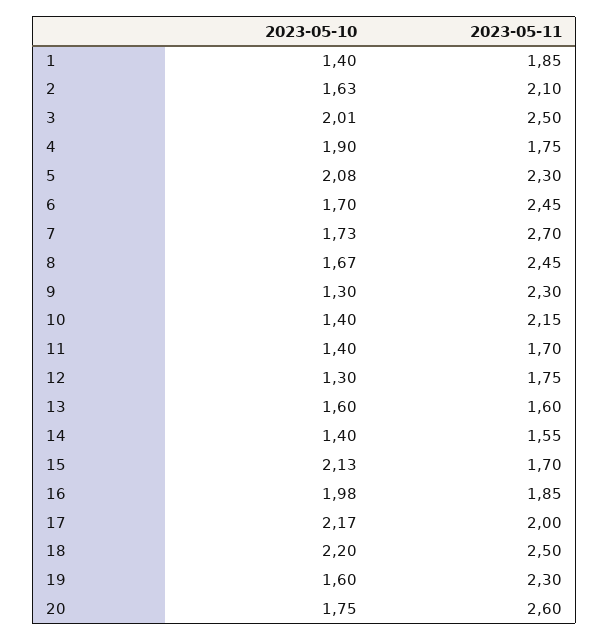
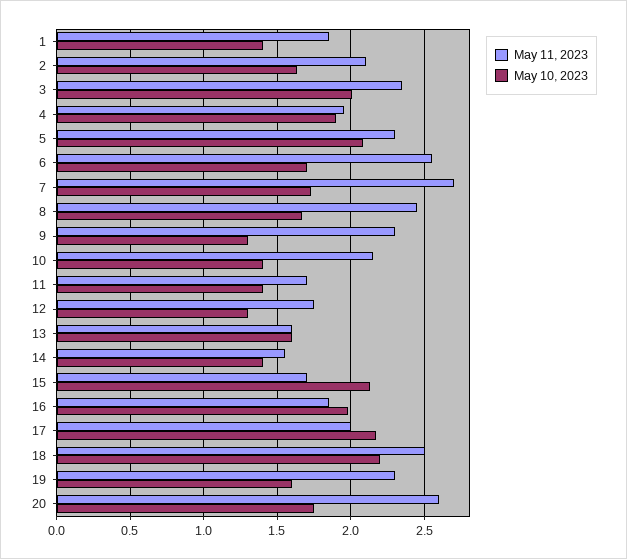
  {
    "2023-05-10": {
      "1": 1.4,
      "2": 1.63,
      "3": 2.01,
      "4": 1.9,
      "5": 2.08,
      "6": 1.7,
      "7": 1.73,
      "8": 1.67,
      "9": 1.3,
      "10": 1.4,
      "11": 1.4,
      "12": 1.3,
      "13": 1.6,
      "14": 1.4,
      "15": 2.13,
      "16": 1.98,
      "17": 2.17,
      "18": 2.2,
      "19": 1.6,
      "20": 1.75
    },
    "2023-05-11": {
      "1": 1.85,
      "2": 2.1,
-     "3": 2.5,
+     "3": 2.35,
-     "4": 1.75,
+     "4": 1.95,
      "5": 2.3,
-     "6": 2.45,
+     "6": 2.55,
      "7": 2.7,
      "8": 2.45,
      "9": 2.3,
      "10": 2.15,
      "11": 1.7,
      "12": 1.75,
      "13": 1.6,
      "14": 1.55,
      "15": 1.7,
      "16": 1.85,
      "17": 2,
      "18": 2.5,
      "19": 2.3,
      "20": 2.6
    }
  }

